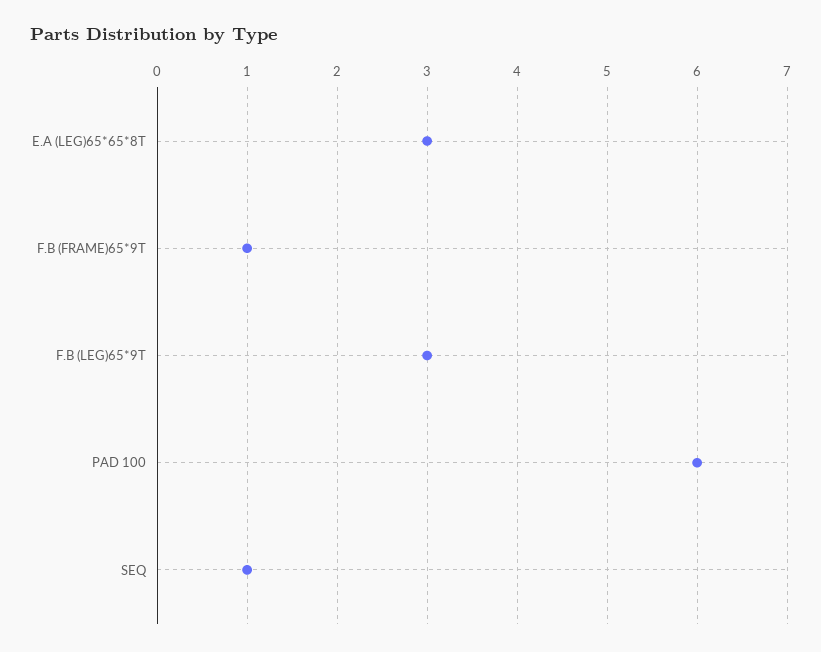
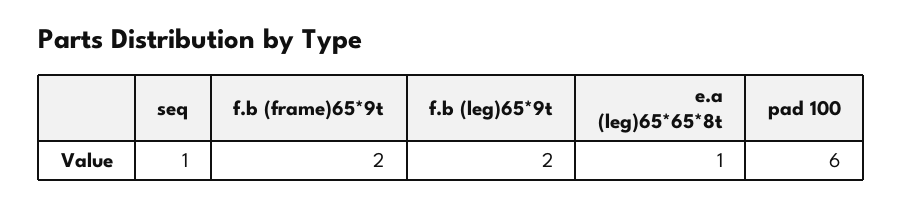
  {
-   "E.A (LEG)65*65*8T": 3,
+   "E.A (LEG)65*65*8T": 1,
-   "F.B (FRAME)65*9T": 1,
+   "F.B (FRAME)65*9T": 2,
-   "F.B (LEG)65*9T": 3,
+   "F.B (LEG)65*9T": 2,
    "PAD 100": 6,
    "SEQ": 1
  }

